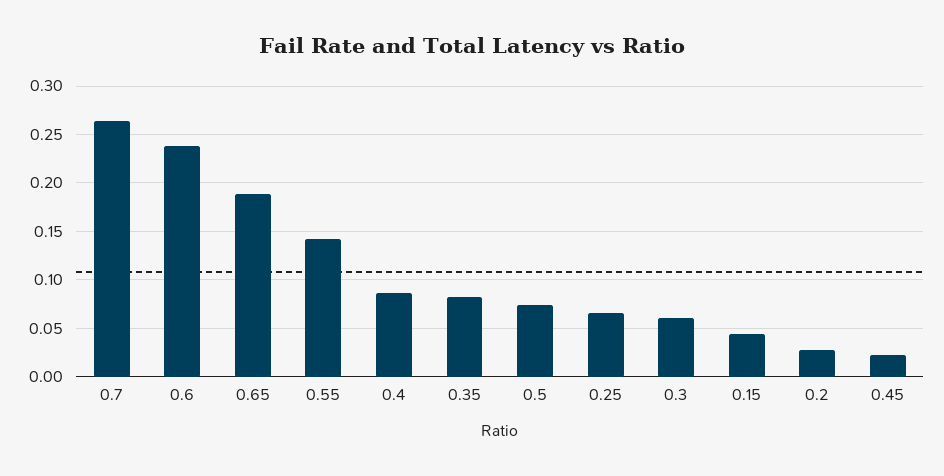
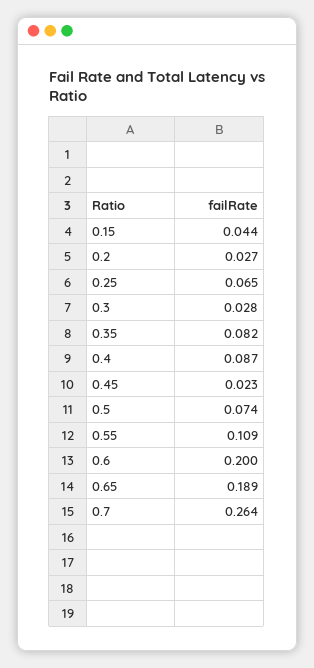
  {
    "0.7": 0.264,
-   "0.6": 0.24,
+   "0.6": 0.2,
    "0.65": 0.189,
-   "0.55": 0.14,
+   "0.55": 0.109,
    "0.4": 0.087,
    "0.35": 0.082,
    "0.5": 0.074,
    "0.25": 0.065,
-   "0.3": 0.06,
+   "0.3": 0.028,
    "0.15": 0.044,
    "0.2": 0.027,
    "0.45": 0.023
  }

